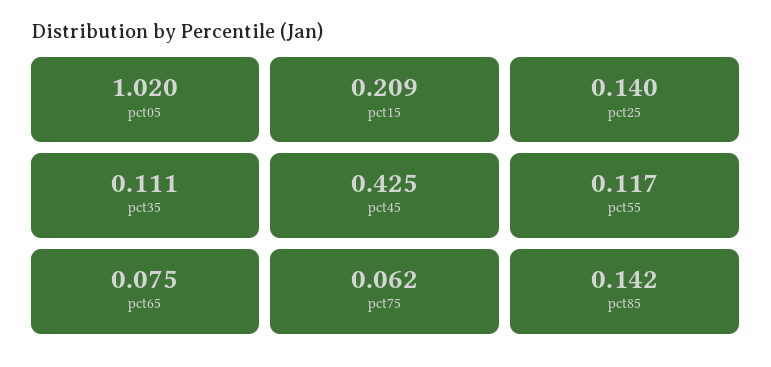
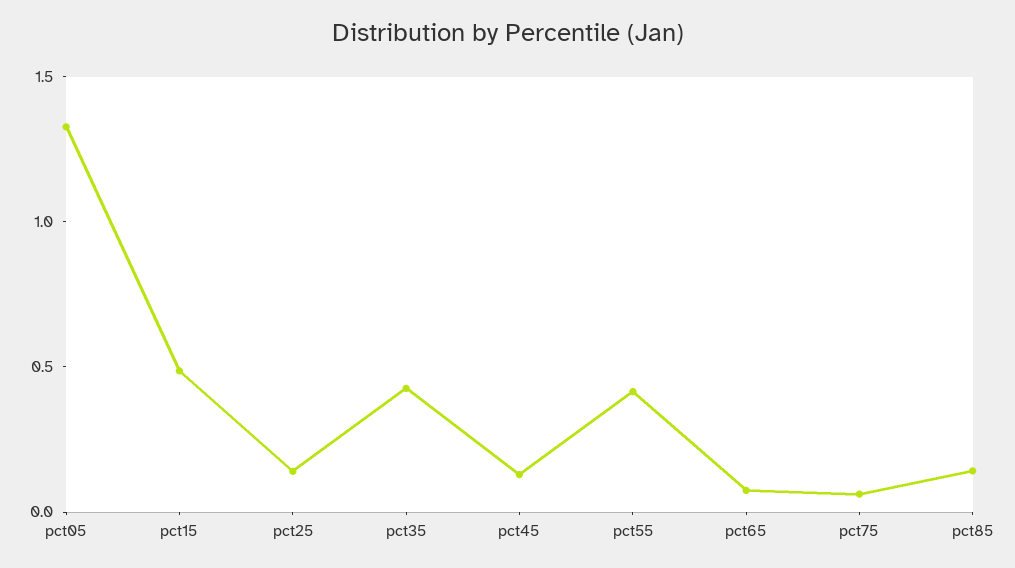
  {
-   "pct05": 1.02,
+   "pct05": 1.3,
-   "pct15": 0.209,
+   "pct15": 0.5,
    "pct25": 0.14,
-   "pct35": 0.111,
+   "pct35": 0.4,
-   "pct45": 0.425,
+   "pct45": 0.1,
-   "pct55": 0.117,
+   "pct55": 0.4,
    "pct65": 0.075,
    "pct75": 0.062,
    "pct85": 0.142
  }

